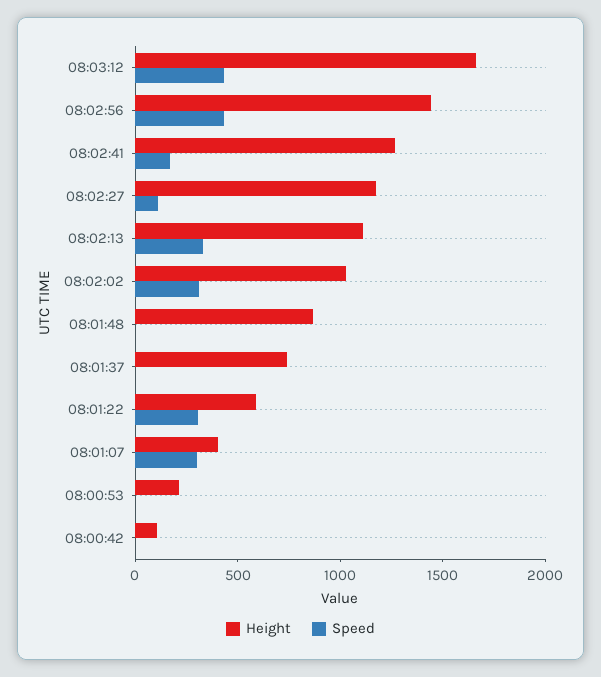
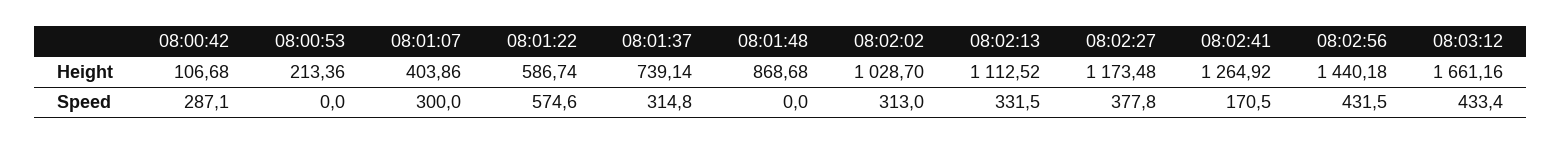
  {
    "Height": {
      "08:03:12": 1661.16,
      "08:02:56": 1440.18,
      "08:02:41": 1264.92,
      "08:02:27": 1173.48,
      "08:02:13": 1112.52,
      "08:02:02": 1028.7,
      "08:01:48": 868.68,
      "08:01:37": 739.14,
      "08:01:22": 586.74,
      "08:01:07": 403.86,
      "08:00:53": 213.36,
      "08:00:42": 106.68
    },
    "Speed": {
      "08:03:12": 433.4,
      "08:02:56": 431.5,
      "08:02:41": 170.5,
-     "08:02:27": 100,
+     "08:02:27": 377.8,
      "08:02:13": 331.5,
      "08:02:02": 313,
      "08:01:48": 0,
-     "08:01:37": 0,
+     "08:01:37": 314.8,
-     "08:01:22": 300,
+     "08:01:22": 574.6,
      "08:01:07": 300,
      "08:00:53": 0,
-     "08:00:42": 0
+     "08:00:42": 287.1
    }
  }

